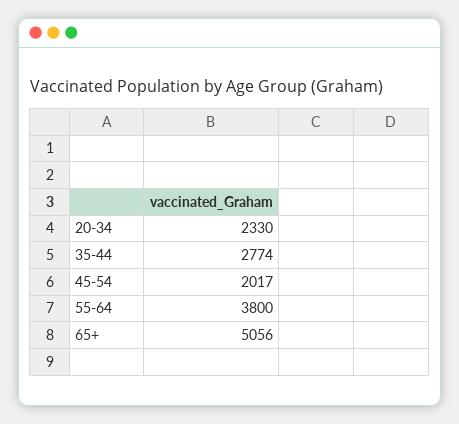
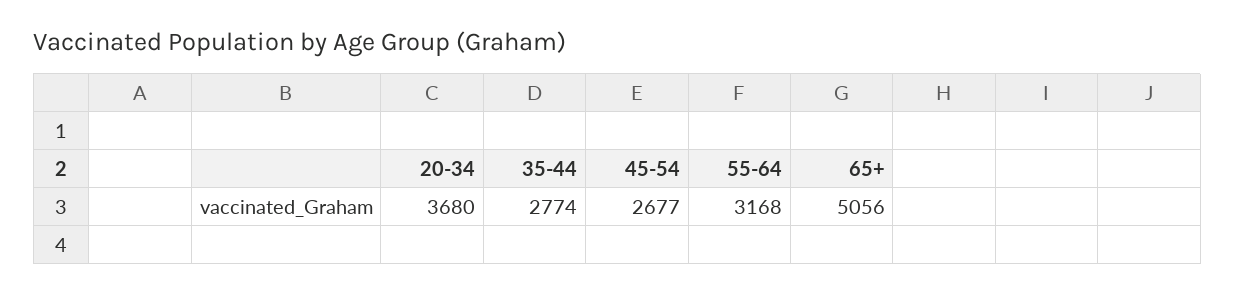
  {
-   "20-34": 2330,
+   "20-34": 3680,
    "35-44": 2774,
-   "45-54": 2017,
+   "45-54": 2677,
-   "55-64": 3800,
+   "55-64": 3168,
    "65+": 5056
  }

